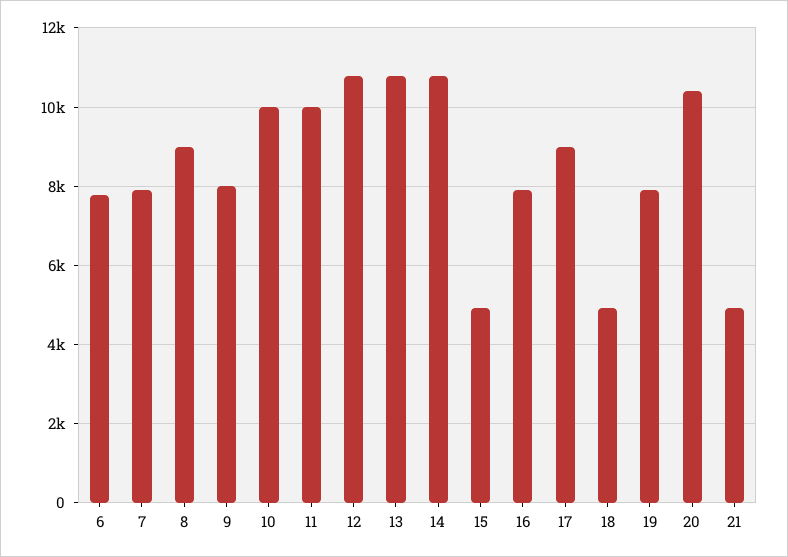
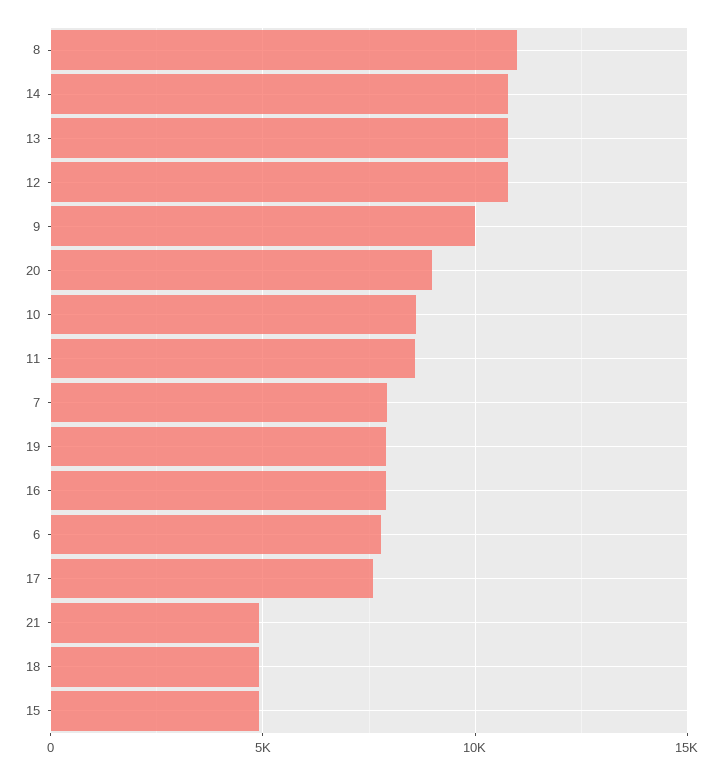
  {
    "6": 7800,
    "7": 8000,
-   "8": 9000,
+   "8": 11000,
-   "9": 8000,
+   "9": 10000,
-   "10": 10000,
+   "10": 8500,
-   "11": 10000,
+   "11": 8500,
    "12": 10800,
    "13": 10800,
    "14": 10800,
    "15": 5000,
    "16": 8000,
-   "17": 9000,
+   "17": 7500,
    "18": 5000,
    "19": 8000,
-   "20": 10400,
+   "20": 9000,
    "21": 5000
  }

